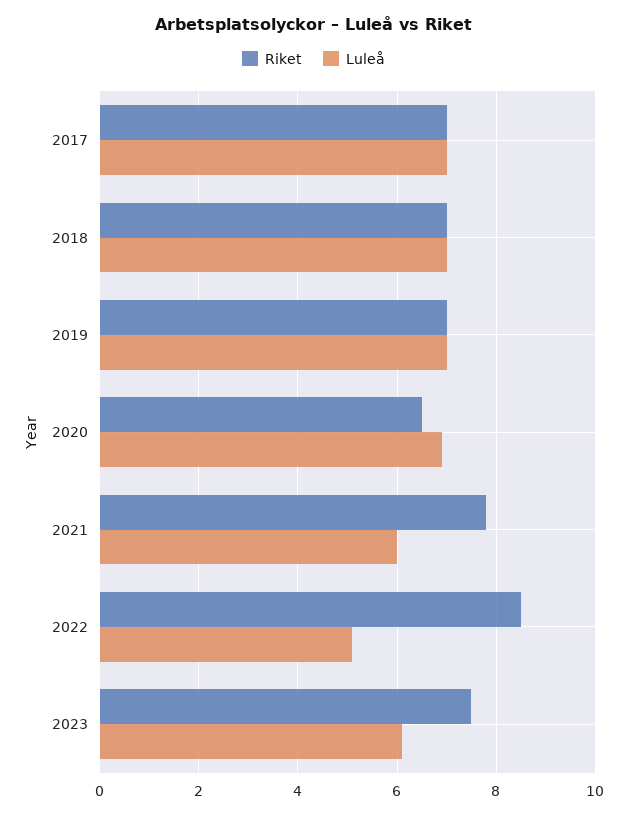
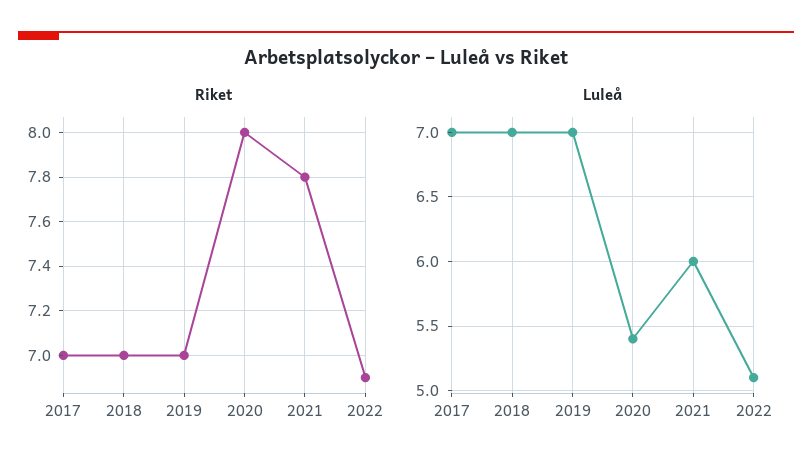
  {
    "Riket": {
      "2017": 7,
      "2018": 7,
      "2019": 7,
-     "2020": 6.5,
+     "2020": 8,
      "2021": 7.8,
-     "2022": 8.5,
+     "2022": 6.9
-     "2023": 7.5
    },
    "Luleå": {
      "2017": 7,
      "2018": 7,
      "2019": 7,
-     "2020": 7,
+     "2020": 5.4,
      "2021": 6,
-     "2022": 5.1,
+     "2022": 5.1
-     "2023": 6
    }
  }

